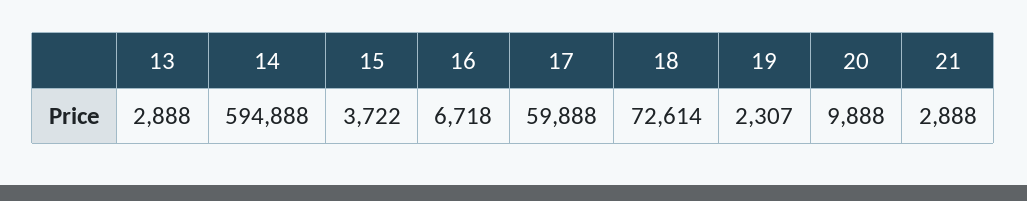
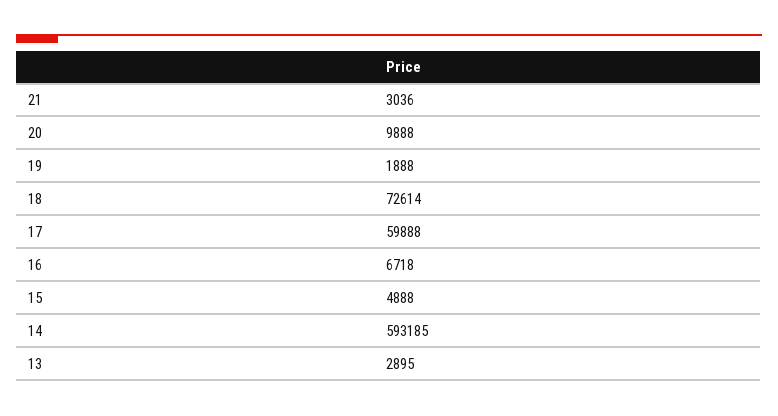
  {
-   "13": 2888,
+   "13": 2895,
-   "14": 594888,
+   "14": 593185,
-   "15": 3722,
+   "15": 4888,
    "16": 6718,
    "17": 59888,
    "18": 72614,
-   "19": 2307,
+   "19": 1888,
    "20": 9888,
-   "21": 2888
+   "21": 3036
  }

